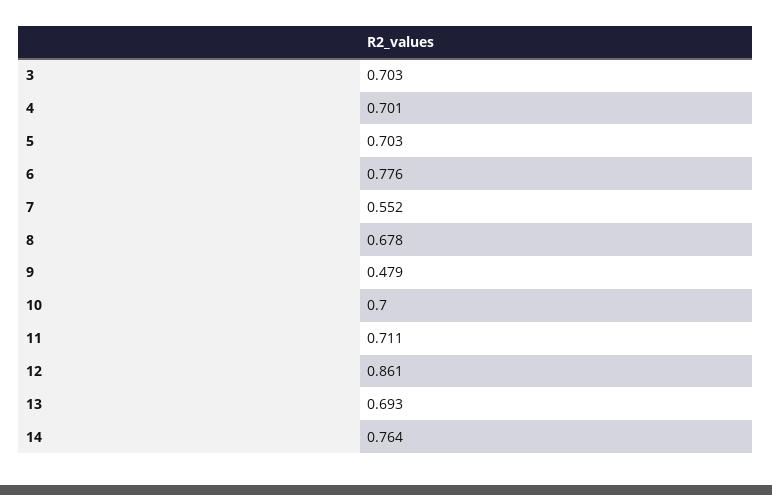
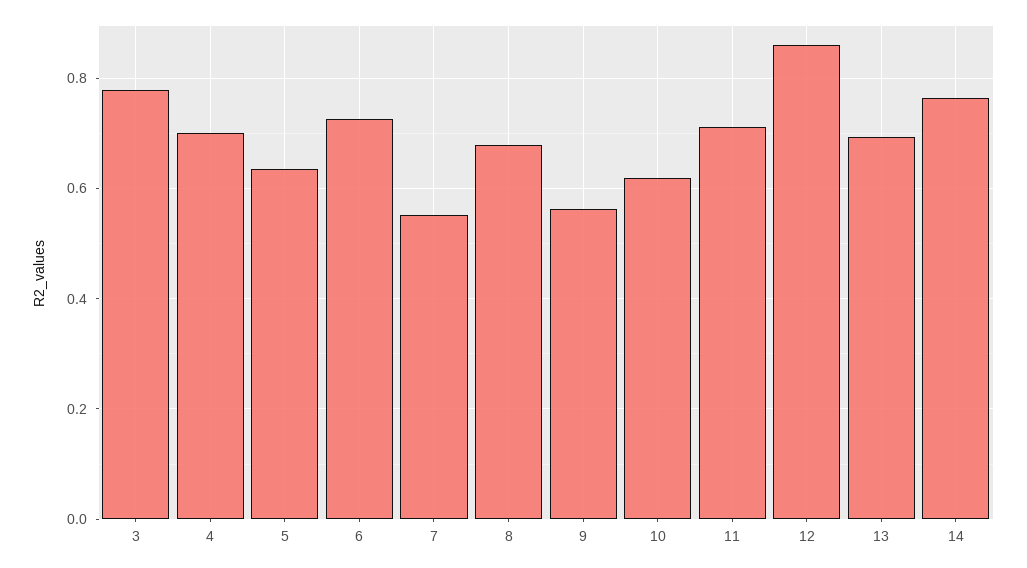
  {
-   "3": 0.703,
+   "3": 0.78,
    "4": 0.701,
-   "5": 0.703,
+   "5": 0.64,
-   "6": 0.776,
+   "6": 0.72,
    "7": 0.552,
    "8": 0.678,
-   "9": 0.479,
+   "9": 0.56,
-   "10": 0.7,
+   "10": 0.62,
    "11": 0.711,
    "12": 0.861,
    "13": 0.693,
    "14": 0.764
  }

